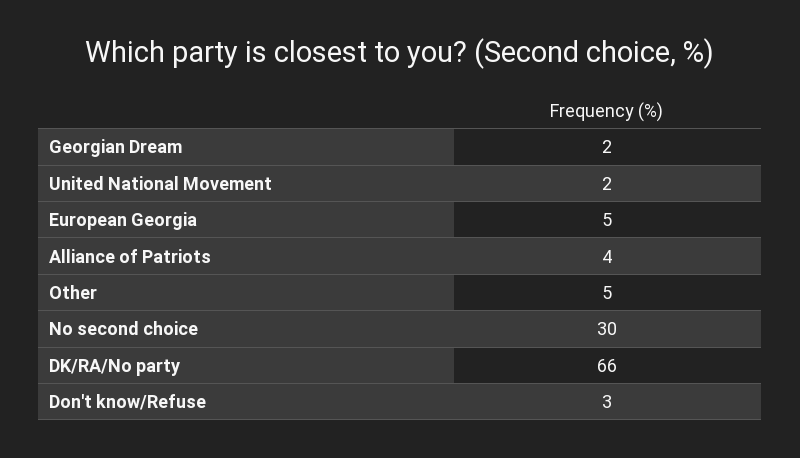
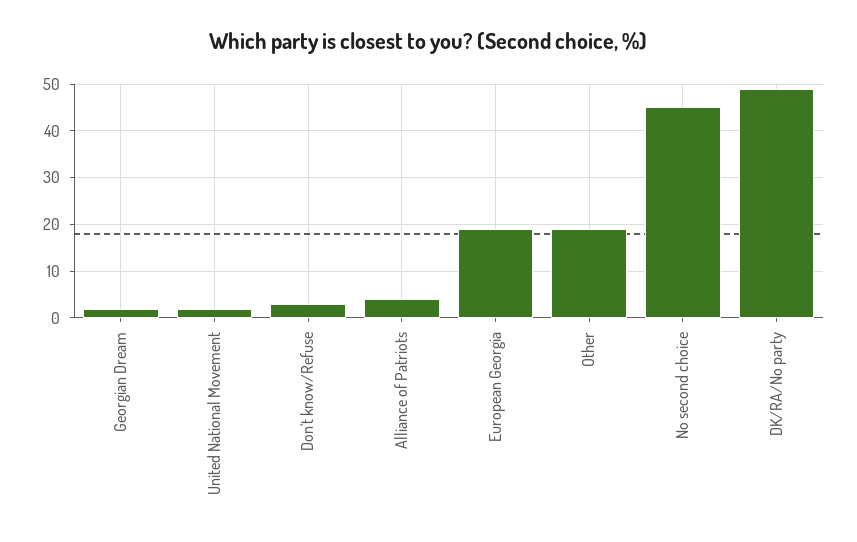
  {
    "Georgian Dream": 2,
    "United National Movement": 2,
-   "European Georgia": 5,
+   "European Georgia": 20,
    "Alliance of Patriots": 4,
-   "Other": 5,
+   "Other": 20,
-   "No second choice": 30,
+   "No second choice": 45,
-   "DK/RA/No party": 66,
+   "DK/RA/No party": 50,
    "Don't know/Refuse": 3
  }

